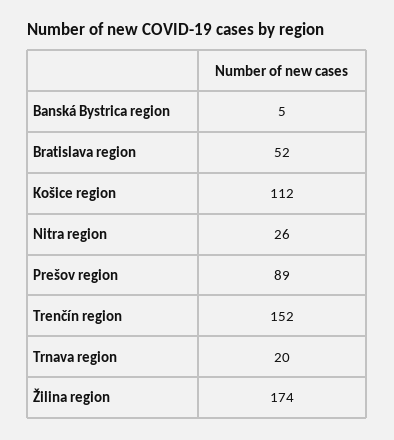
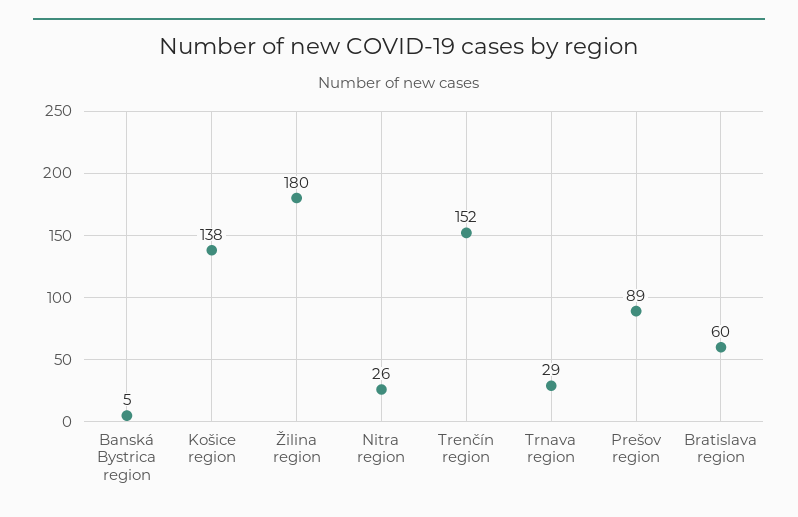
  {
    "Banská Bystrica region": 5,
-   "Bratislava region": 52,
+   "Bratislava region": 60,
-   "Košice region": 112,
+   "Košice region": 138,
    "Nitra region": 26,
    "Prešov region": 89,
    "Trenčín region": 152,
-   "Trnava region": 20,
+   "Trnava region": 29,
-   "Žilina region": 174
+   "Žilina region": 180
  }

